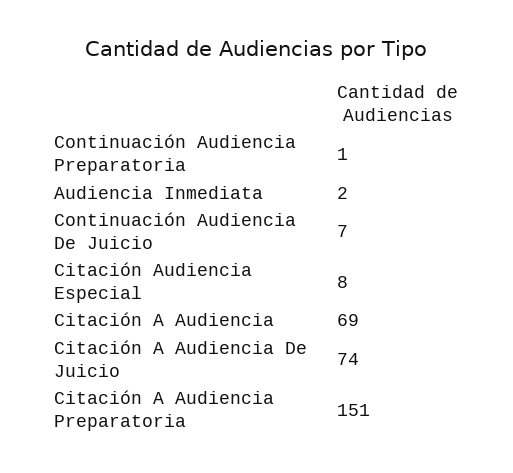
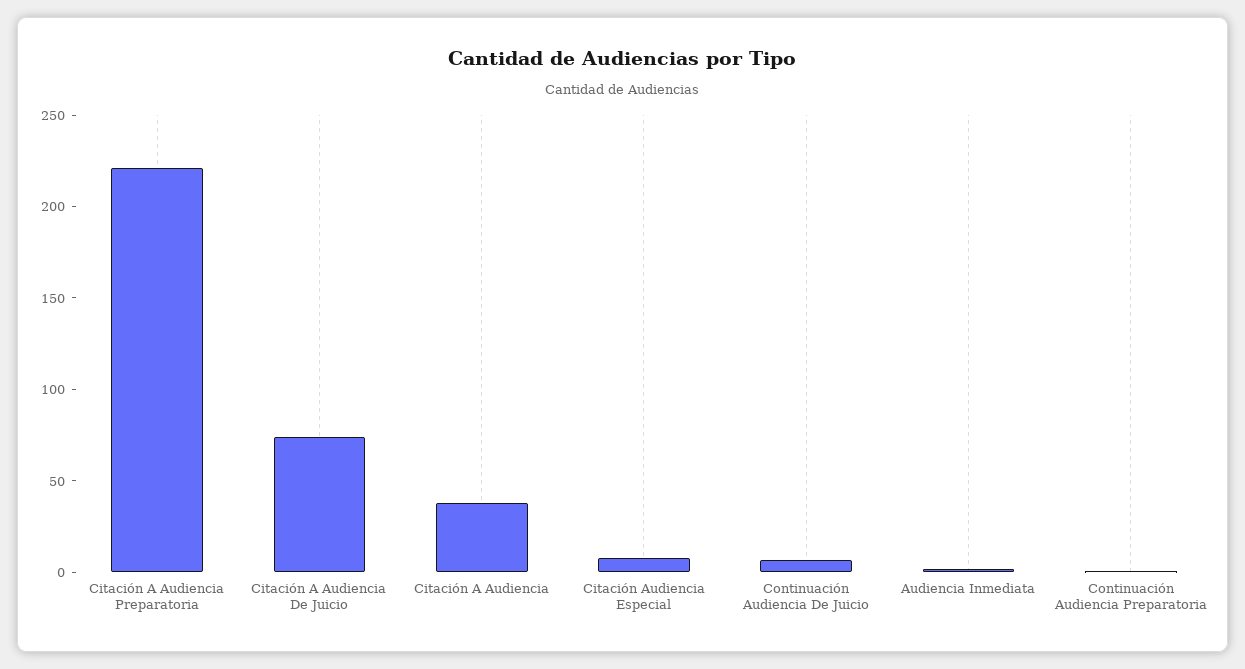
  {
    "Continuación Audiencia Preparatoria": 1,
    "Audiencia Inmediata": 2,
    "Continuación Audiencia De Juicio": 7,
    "Citación Audiencia Especial": 8,
-   "Citación A Audiencia": 69,
+   "Citación A Audiencia": 40,
    "Citación A Audiencia De Juicio": 74,
-   "Citación A Audiencia Preparatoria": 151
+   "Citación A Audiencia Preparatoria": 220
  }

